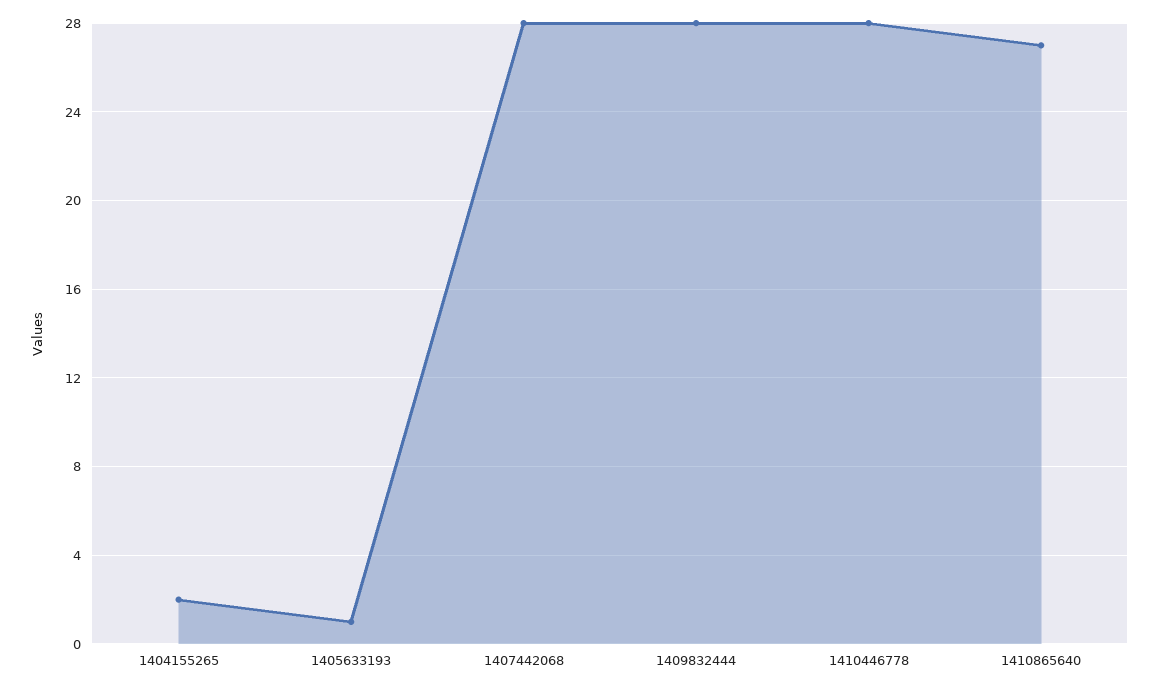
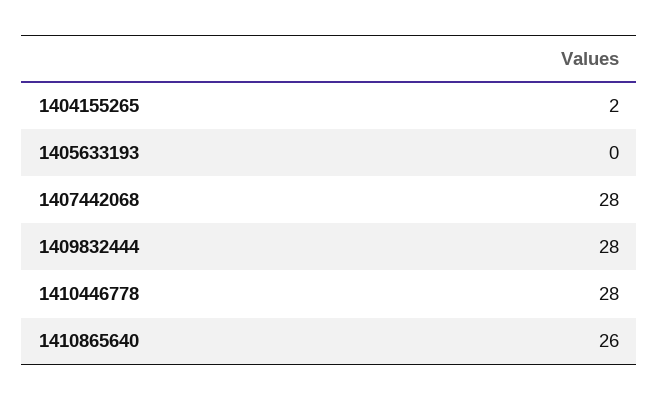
  {
    "1404155265": 2,
-   "1405633193": 1,
+   "1405633193": 0,
    "1407442068": 28,
    "1409832444": 28,
    "1410446778": 28,
-   "1410865640": 27
+   "1410865640": 26
  }

